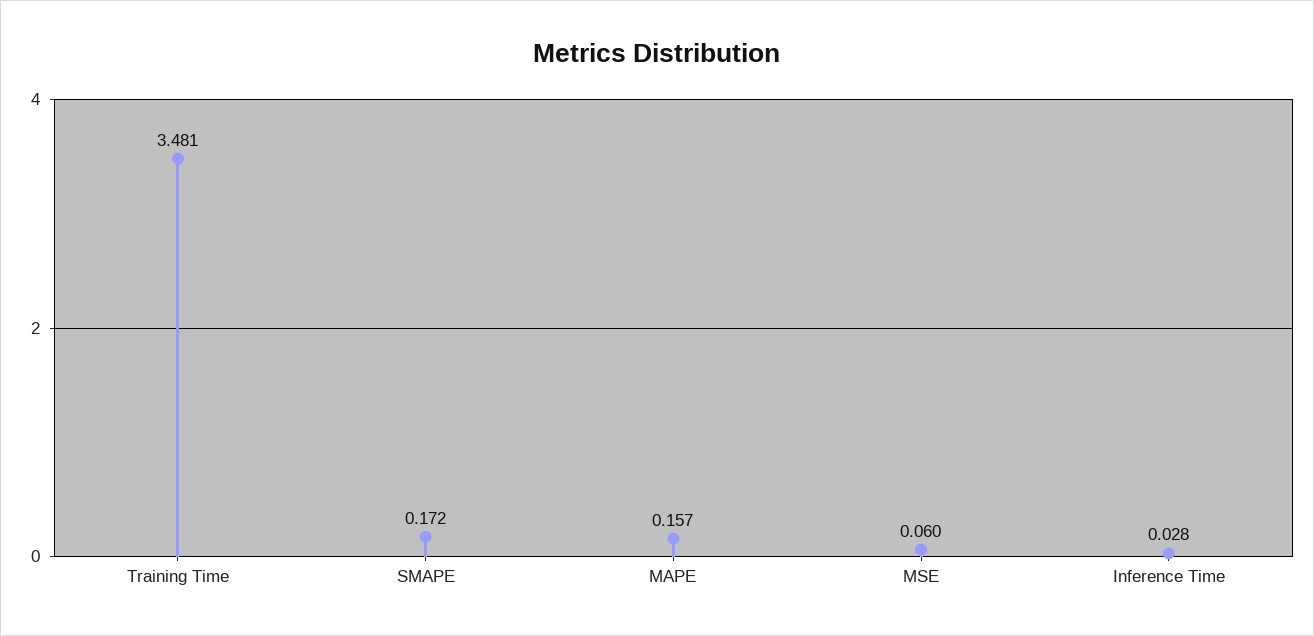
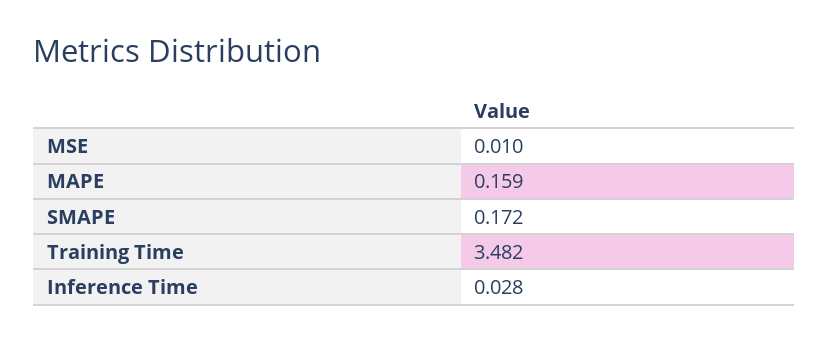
  {
-   "Training Time": 3.481,
+   "Training Time": 3.482,
    "SMAPE": 0.172,
-   "MAPE": 0.157,
+   "MAPE": 0.159,
-   "MSE": 0.06,
+   "MSE": 0.01,
    "Inference Time": 0.028
  }

